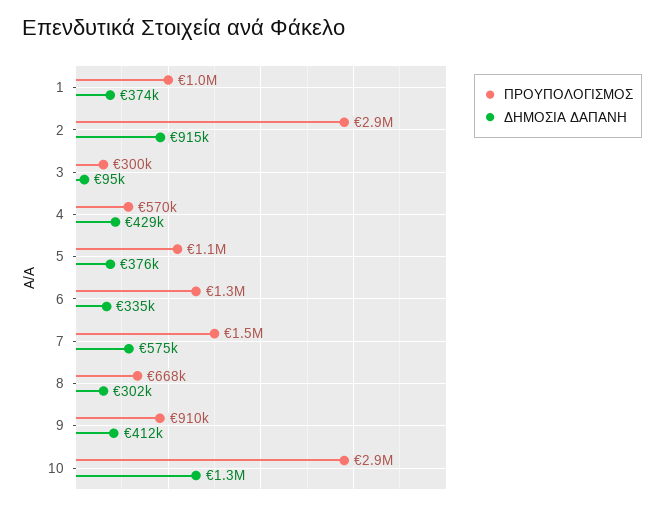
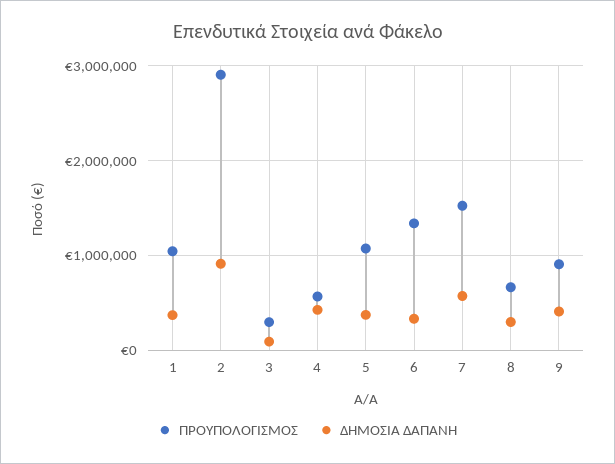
  {
    "ΠΡΟΥΠΟΛΟΓΙΣΜΟΣ": {
      "1": 1000000,
      "2": 2900000,
      "3": 300000,
      "4": 570000,
      "5": 1100000,
      "6": 1300000,
      "7": 1500000,
      "8": 668000,
-     "9": 910000,
+     "9": 910000
-     "10": 2900000
    },
    "ΔΗΜΟΣΙΑ ΔΑΠΑΝΗ": {
      "1": 374000,
      "2": 915000,
      "3": 95000,
      "4": 429000,
      "5": 376000,
      "6": 335000,
      "7": 575000,
      "8": 302000,
-     "9": 412000,
+     "9": 412000
-     "10": 1300000
    }
  }

